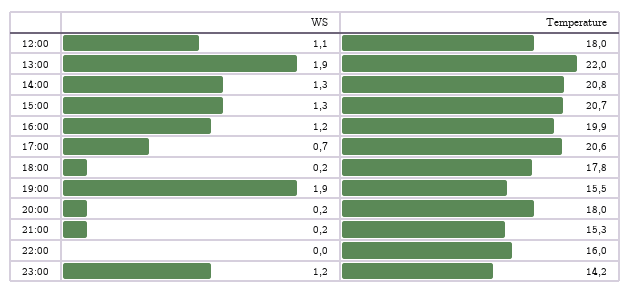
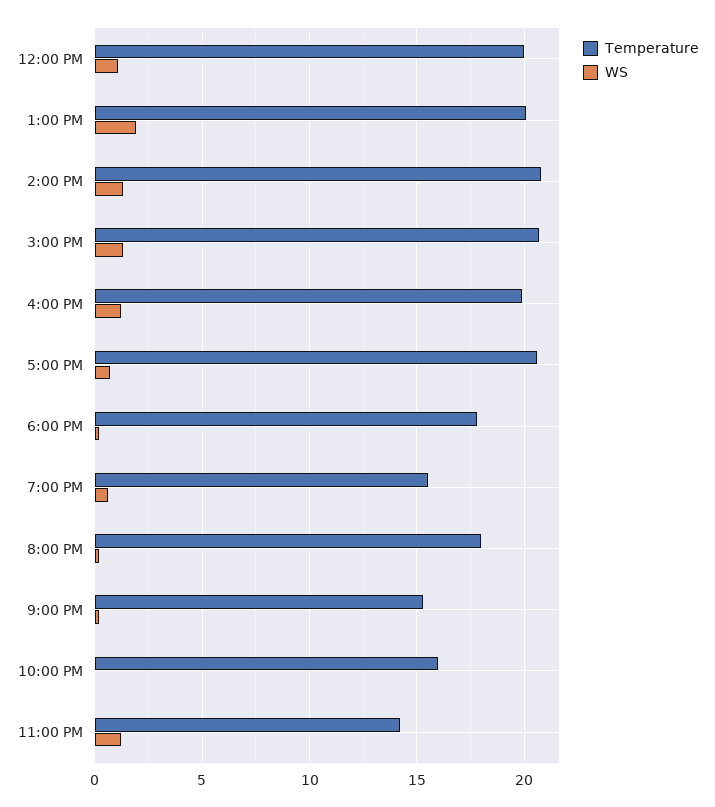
  {
    "WS": {
      "12:00": 1.1,
      "13:00": 1.9,
      "14:00": 1.3,
      "15:00": 1.3,
      "16:00": 1.2,
      "17:00": 0.7,
      "18:00": 0.2,
-     "19:00": 1.9,
+     "19:00": 0.5,
      "20:00": 0.2,
      "21:00": 0.2,
      "22:00": 0,
      "23:00": 1.2
    },
    "Temperature": {
-     "12:00": 18,
+     "12:00": 20,
-     "13:00": 22,
+     "13:00": 20,
      "14:00": 20.8,
      "15:00": 20.7,
      "16:00": 19.9,
      "17:00": 20.6,
      "18:00": 17.8,
      "19:00": 15.5,
      "20:00": 18,
      "21:00": 15.3,
      "22:00": 16,
      "23:00": 14.2
    }
  }

